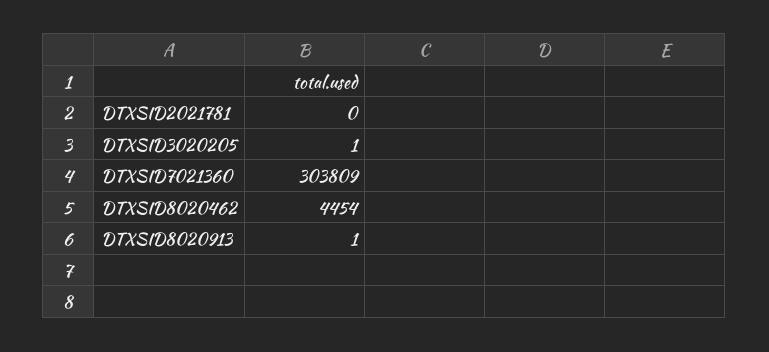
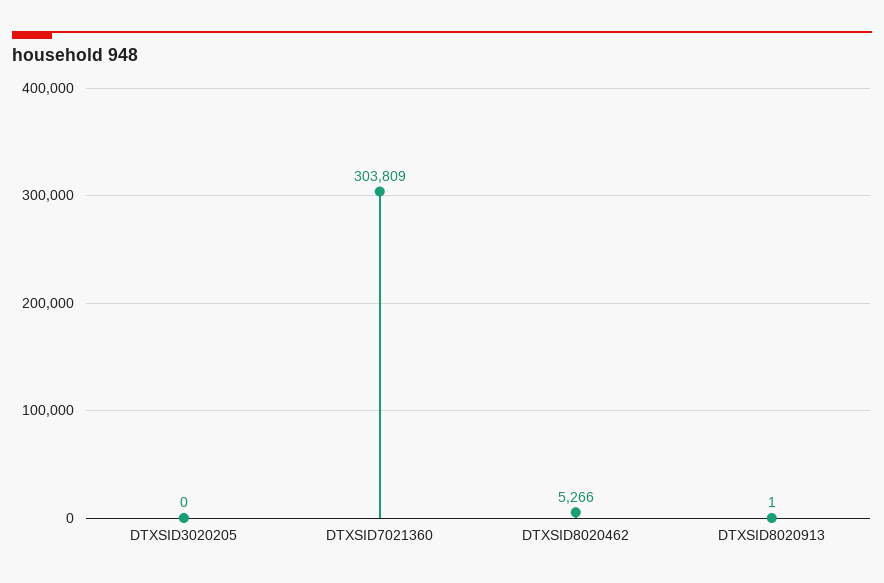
  {
-   "DTXSID2021781": 0,
-   "DTXSID3020205": 1,
+   "DTXSID3020205": 0,
    "DTXSID7021360": 303809,
-   "DTXSID8020462": 4454,
+   "DTXSID8020462": 5266,
    "DTXSID8020913": 1
  }

